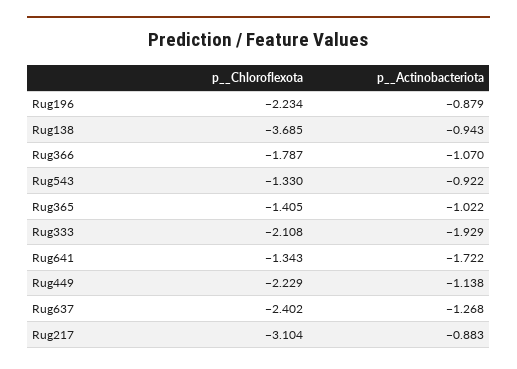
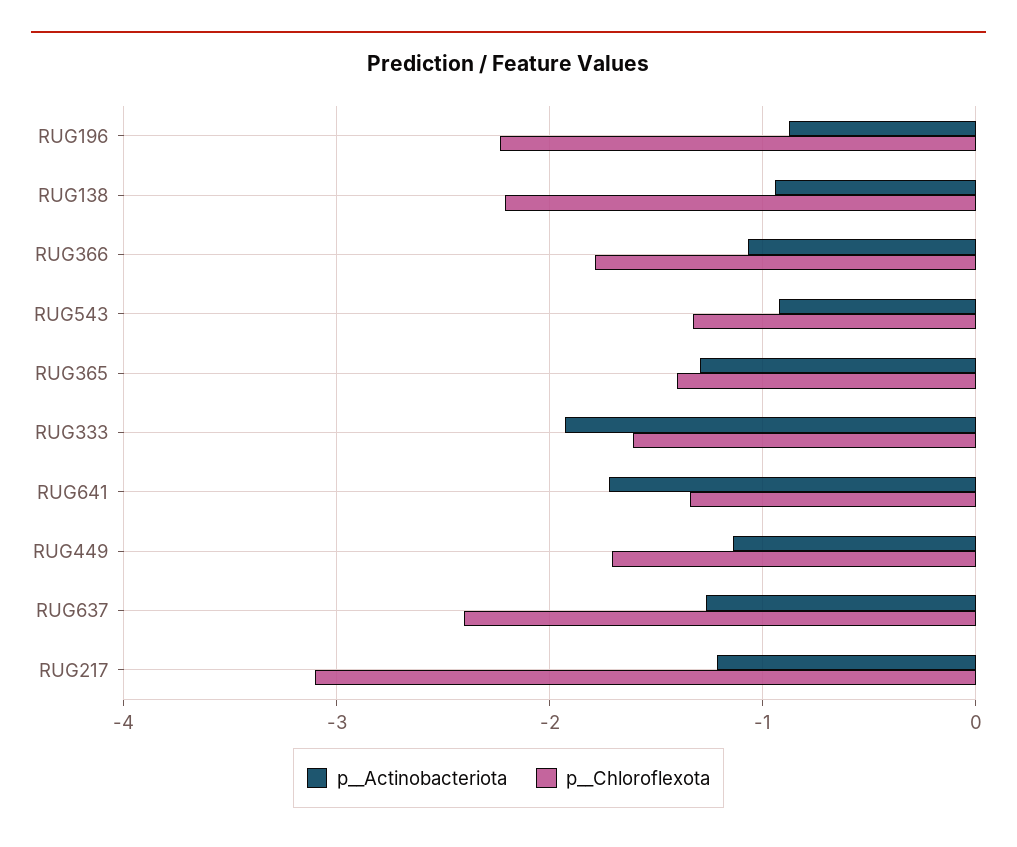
  {
    "p__Chloroflexota": {
      "Rug196": -2.234,
-     "Rug138": -3.685,
+     "Rug138": -2.2,
      "Rug366": -1.787,
      "Rug543": -1.33,
      "Rug365": -1.405,
-     "Rug333": -2.108,
+     "Rug333": -1.6,
      "Rug641": -1.343,
-     "Rug449": -2.229,
+     "Rug449": -1.7,
      "Rug637": -2.402,
      "Rug217": -3.104
    },
    "p__Actinobacteriota": {
      "Rug196": -0.879,
      "Rug138": -0.943,
      "Rug366": -1.07,
      "Rug543": -0.922,
-     "Rug365": -1.022,
+     "Rug365": -1.3,
      "Rug333": -1.929,
      "Rug641": -1.722,
      "Rug449": -1.138,
      "Rug637": -1.268,
-     "Rug217": -0.883
+     "Rug217": -1.2
    }
  }

